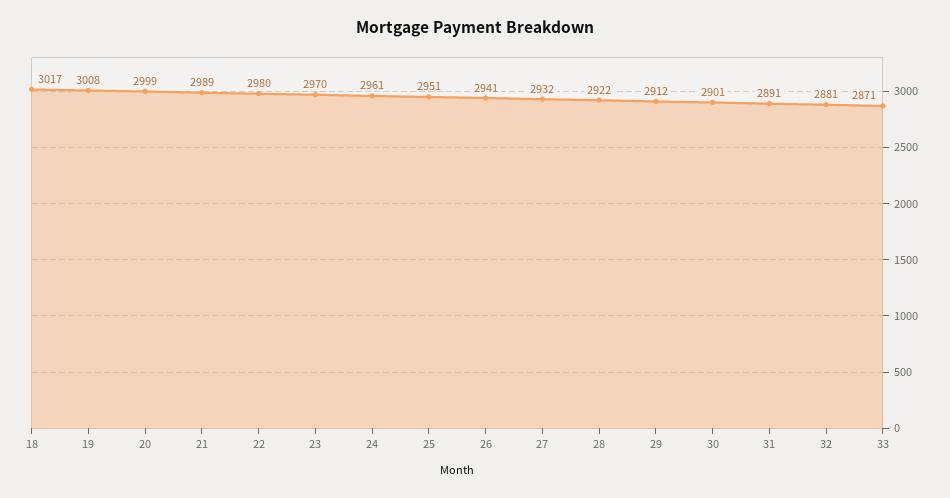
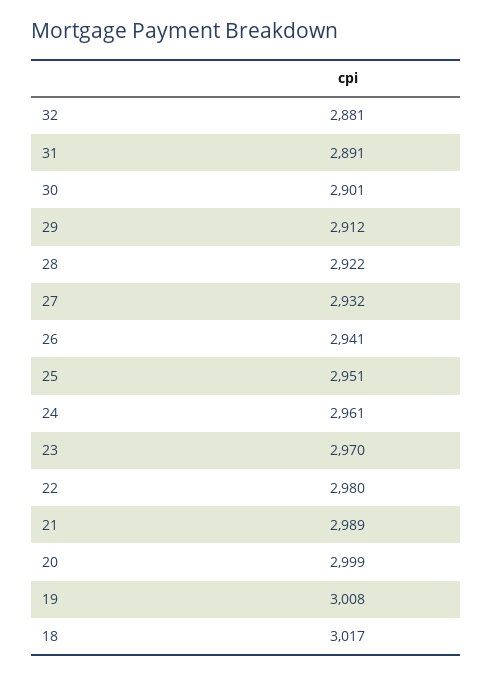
  {
    "18": 3017,
    "19": 3008,
    "20": 2999,
    "21": 2989,
    "22": 2980,
    "23": 2970,
    "24": 2961,
    "25": 2951,
    "26": 2941,
    "27": 2932,
    "28": 2922,
    "29": 2912,
    "30": 2901,
    "31": 2891,
-   "32": 2881,
+   "32": 2881
-   "33": 2871
  }

